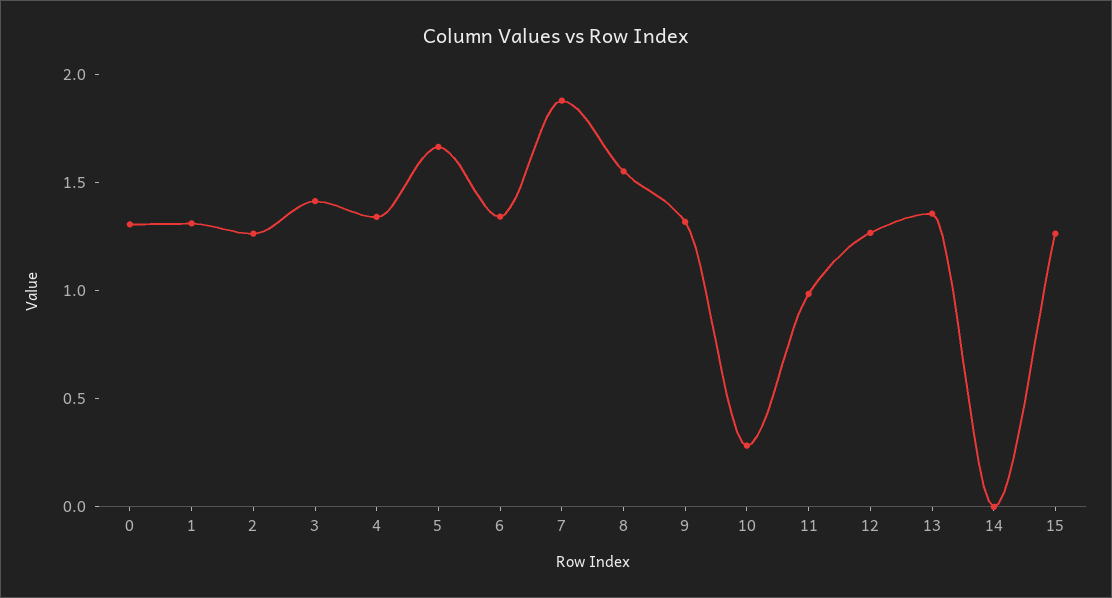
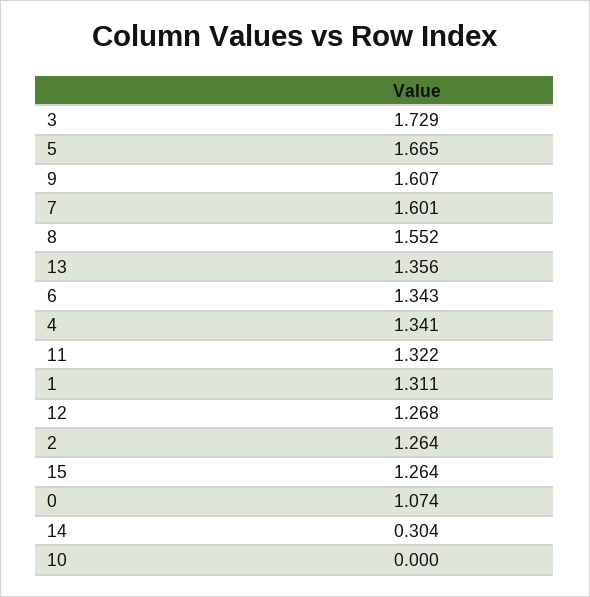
  {
-   "0": 1.3,
+   "0": 1.074,
    "1": 1.311,
    "2": 1.264,
-   "3": 1.4,
+   "3": 1.729,
    "4": 1.341,
    "5": 1.665,
    "6": 1.343,
-   "7": 1.9,
+   "7": 1.601,
    "8": 1.552,
-   "9": 1.3,
+   "9": 1.607,
-   "10": 0.3,
+   "10": 0,
-   "11": 1,
+   "11": 1.322,
    "12": 1.268,
    "13": 1.356,
-   "14": 0,
+   "14": 0.304,
    "15": 1.264
  }

